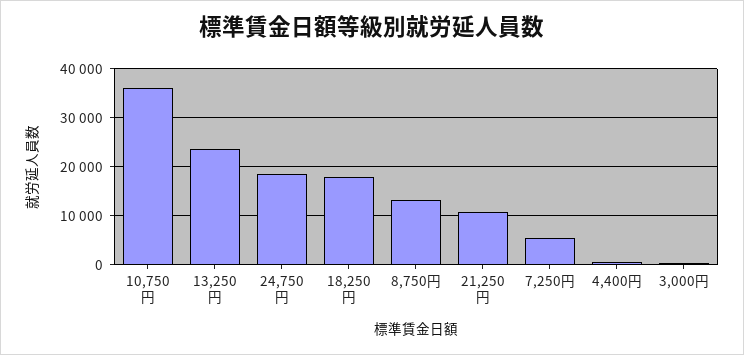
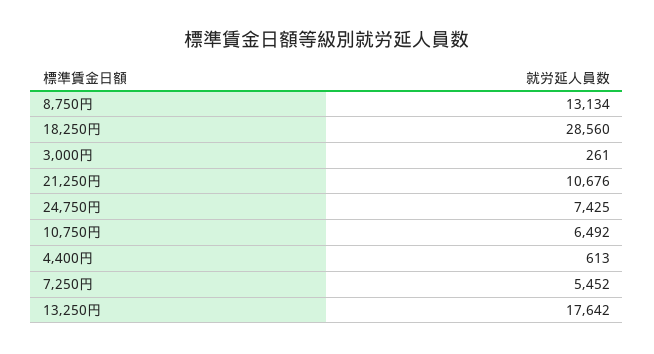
  {
-   "10,750円": 36000,
+   "10,750円": 6492,
-   "13,250円": 24000,
+   "13,250円": 17642,
-   "24,750円": 18000,
+   "24,750円": 7425,
-   "18,250円": 18000,
+   "18,250円": 28560,
    "8,750円": 13134,
    "21,250円": 10676,
    "7,250円": 5452,
    "4,400円": 613,
    "3,000円": 261
  }

